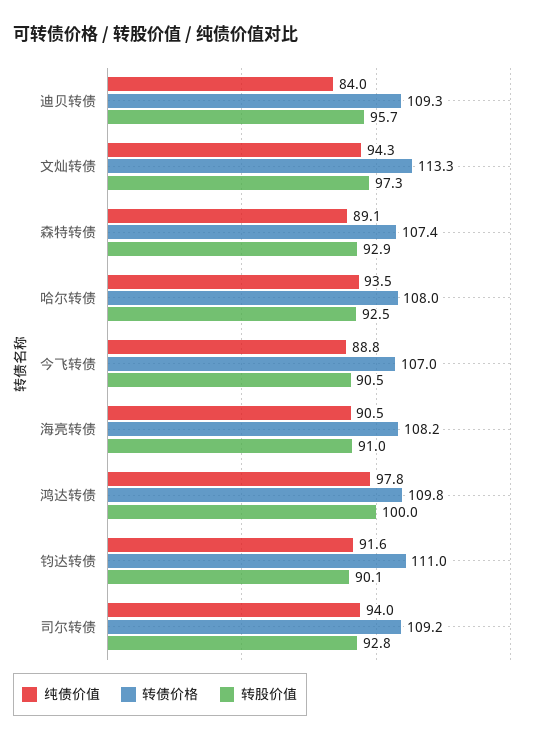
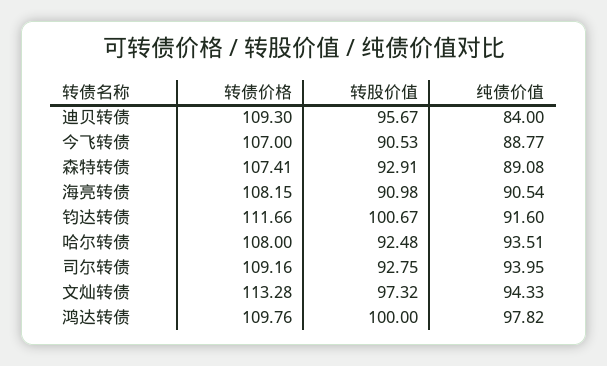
  {
    "纯债价值": {
      "迪贝转债": 84,
      "文灿转债": 94.33,
      "森特转债": 89.08,
      "哈尔转债": 93.51,
      "今飞转债": 88.77,
      "海亮转债": 90.54,
      "鸿达转债": 97.82,
      "钧达转债": 91.6,
      "司尔转债": 93.95
    },
    "转债价格": {
      "迪贝转债": 109.3,
      "文灿转债": 113.28,
      "森特转债": 107.41,
      "哈尔转债": 108,
      "今飞转债": 107,
      "海亮转债": 108.15,
      "鸿达转债": 109.76,
-     "钧达转债": 111,
+     "钧达转债": 111.66,
      "司尔转债": 109.16
    },
    "转股价值": {
      "迪贝转债": 95.67,
      "文灿转债": 97.32,
      "森特转债": 92.91,
      "哈尔转债": 92.48,
      "今飞转债": 90.53,
      "海亮转债": 90.98,
      "鸿达转债": 100,
-     "钧达转债": 90.1,
+     "钧达转债": 100.67,
      "司尔转债": 92.75
    }
  }

